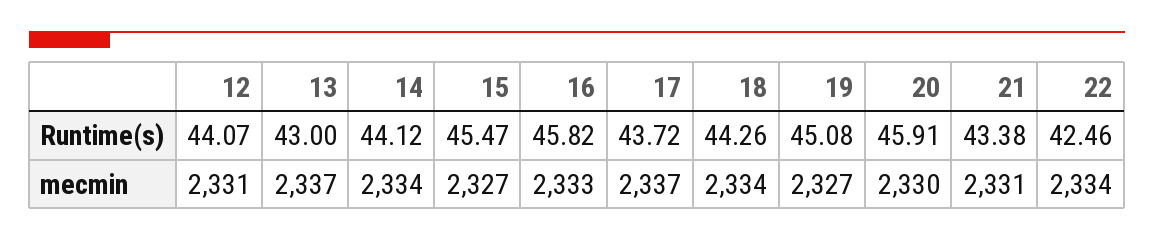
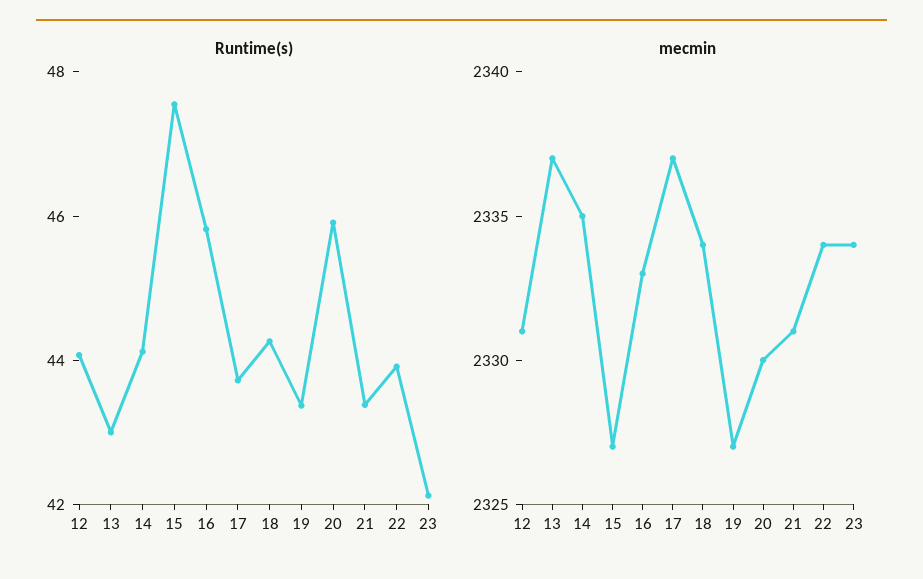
  {
    "Runtime(s)": {
      "12": 44.07,
      "13": 43,
      "14": 44.12,
-     "15": 45.47,
+     "15": 47.5,
      "16": 45.82,
      "17": 43.72,
      "18": 44.26,
-     "19": 45.08,
+     "19": 43.5,
      "20": 45.91,
      "21": 43.38,
-     "22": 42.46
+     "22": 44,
+     "23": 42
    },
    "mecmin": {
      "12": 2331,
      "13": 2337,
-     "14": 2334,
+     "14": 2335,
      "15": 2327,
      "16": 2333,
      "17": 2337,
      "18": 2334,
      "19": 2327,
      "20": 2330,
      "21": 2331,
-     "22": 2334
+     "22": 2334,
+     "23": 2334
    }
  }

